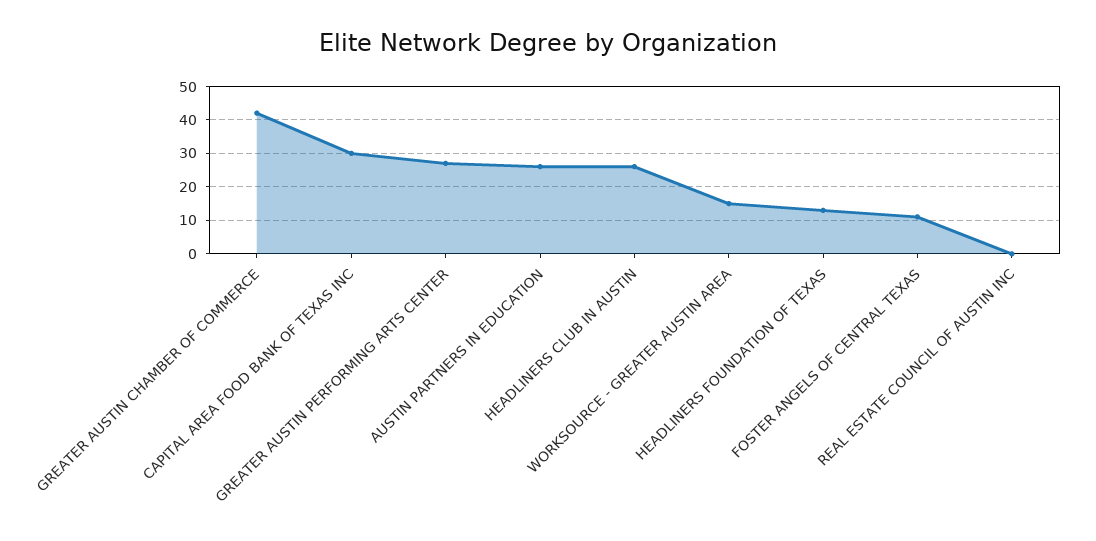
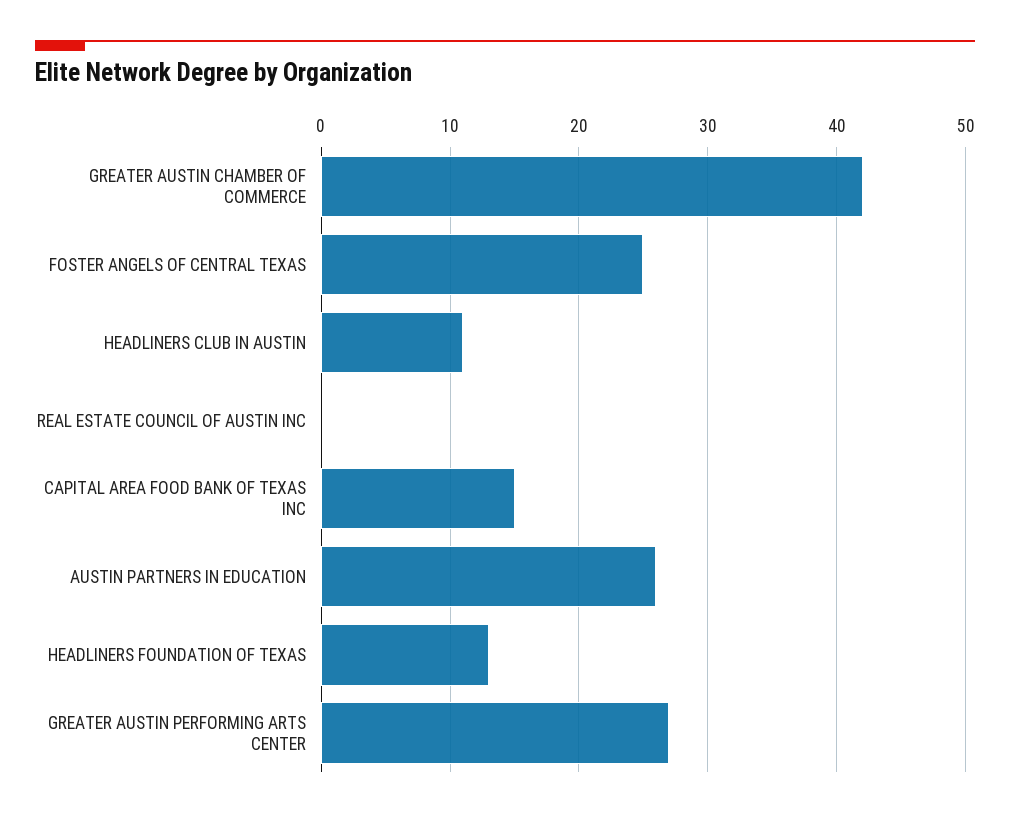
  {
    "GREATER AUSTIN CHAMBER OF COMMERCE": 42,
-   "CAPITAL AREA FOOD BANK OF TEXAS INC": 30,
+   "CAPITAL AREA FOOD BANK OF TEXAS INC": 15,
    "GREATER AUSTIN PERFORMING ARTS CENTER": 27,
    "AUSTIN PARTNERS IN EDUCATION": 26,
-   "HEADLINERS CLUB IN AUSTIN": 25,
+   "HEADLINERS CLUB IN AUSTIN": 11,
-   "WORKSOURCE - GREATER AUSTIN AREA": 15,
    "HEADLINERS FOUNDATION OF TEXAS": 13,
-   "FOSTER ANGELS OF CENTRAL TEXAS": 10,
+   "FOSTER ANGELS OF CENTRAL TEXAS": 25,
    "REAL ESTATE COUNCIL OF AUSTIN INC": 0
  }

